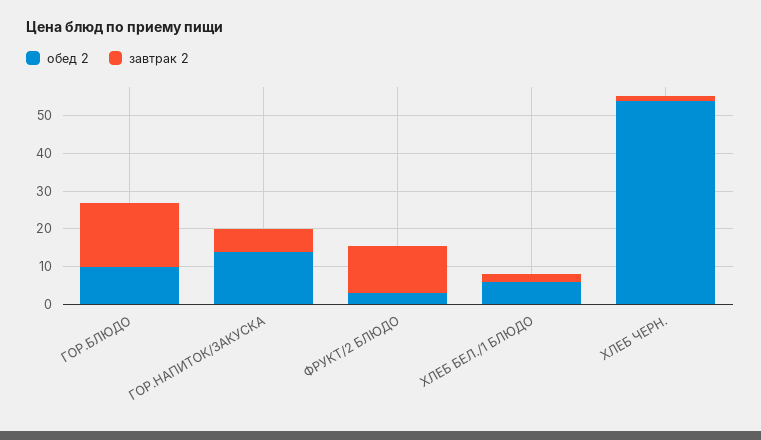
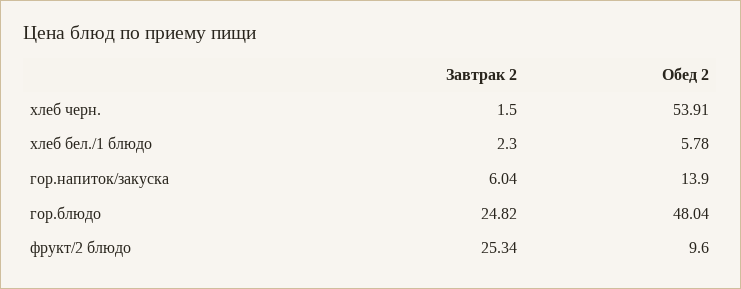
  {
    "обед 2": {
-     "ГОР.БЛЮДО": 10,
+     "ГОР.БЛЮДО": 48.04,
      "ГОР.НАПИТОК/ЗАКУСКА": 13.9,
-     "ФРУКТ/2 БЛЮДО": 2.5,
+     "ФРУКТ/2 БЛЮДО": 9.6,
      "ХЛЕБ БЕЛ./1 БЛЮДО": 5.78,
      "ХЛЕБ ЧЕРН.": 53.91
    },
    "завтрак 2": {
-     "ГОР.БЛЮДО": 17.5,
+     "ГОР.БЛЮДО": 24.82,
      "ГОР.НАПИТОК/ЗАКУСКА": 6.04,
-     "ФРУКТ/2 БЛЮДО": 12.5,
+     "ФРУКТ/2 БЛЮДО": 25.34,
      "ХЛЕБ БЕЛ./1 БЛЮДО": 2.3,
      "ХЛЕБ ЧЕРН.": 1.5
    }
  }

